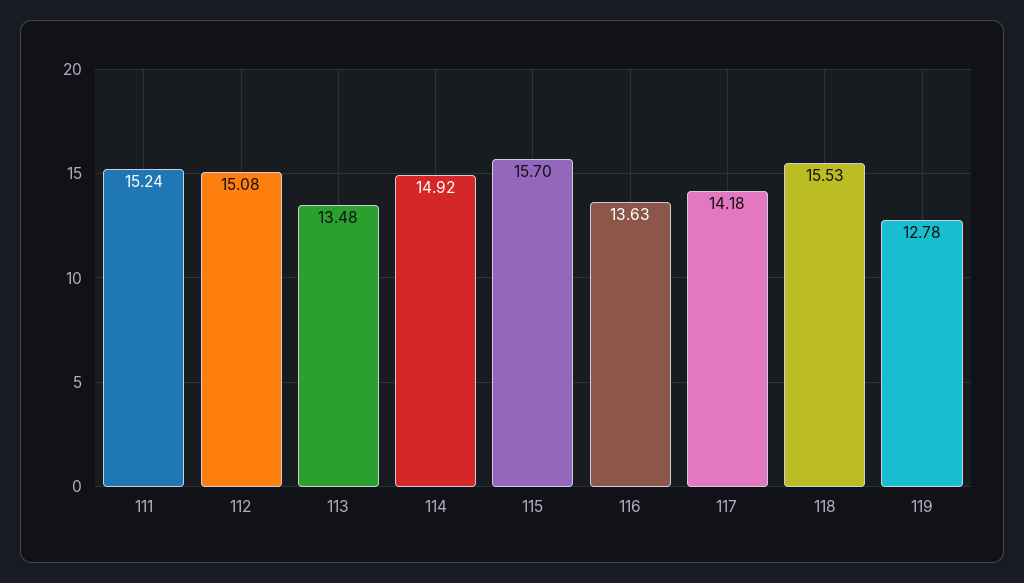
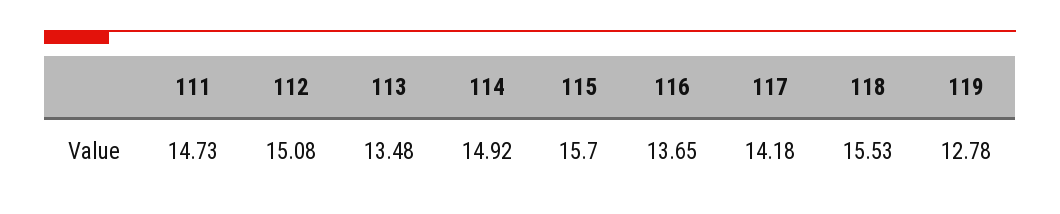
  {
-   "111": 15.24,
+   "111": 14.73,
    "112": 15.08,
    "113": 13.48,
    "114": 14.92,
    "115": 15.7,
-   "116": 13.63,
+   "116": 13.65,
    "117": 14.18,
    "118": 15.53,
    "119": 12.78
  }

